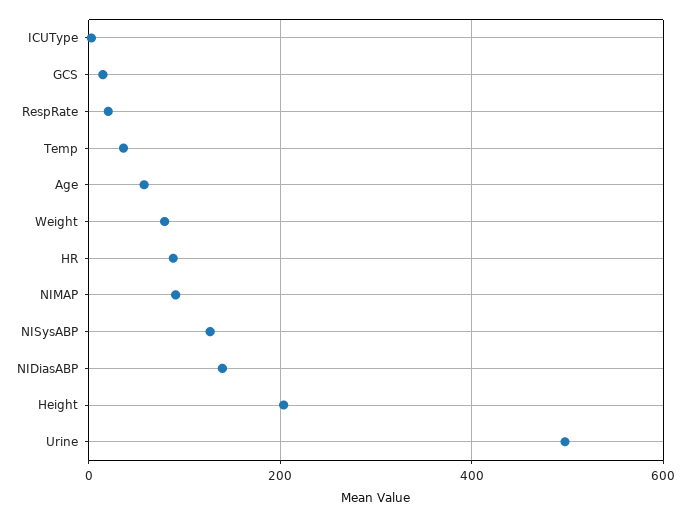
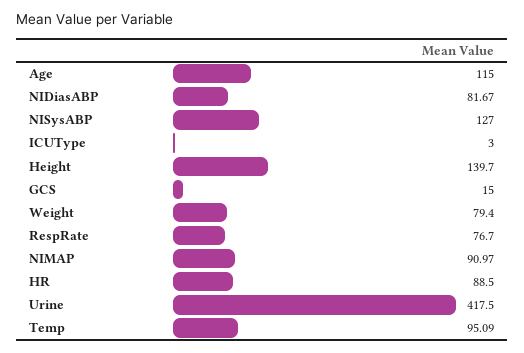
  {
    "ICUType": 3,
    "GCS": 15,
-   "RespRate": 20,
+   "RespRate": 76.7,
-   "Temp": 40,
+   "Temp": 95.09,
-   "Age": 60,
+   "Age": 115,
    "Weight": 79.4,
    "HR": 88.5,
    "NIMAP": 90.97,
    "NISysABP": 127,
-   "NIDiasABP": 140,
+   "NIDiasABP": 81.67,
-   "Height": 200,
+   "Height": 139.7,
-   "Urine": 500
+   "Urine": 417.5
  }

